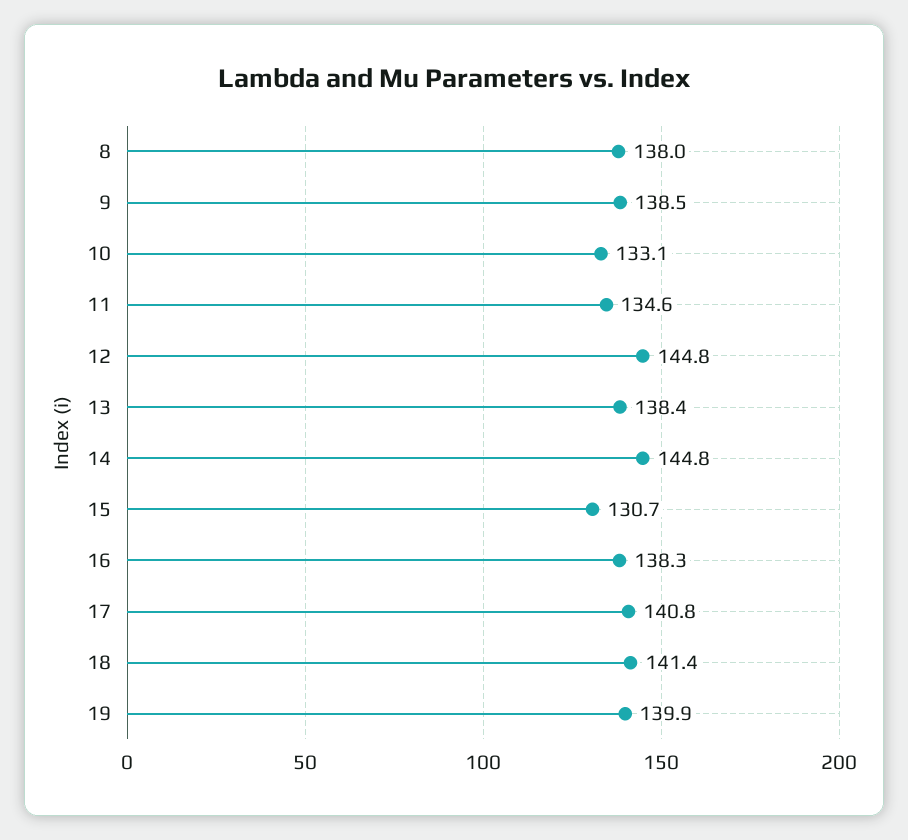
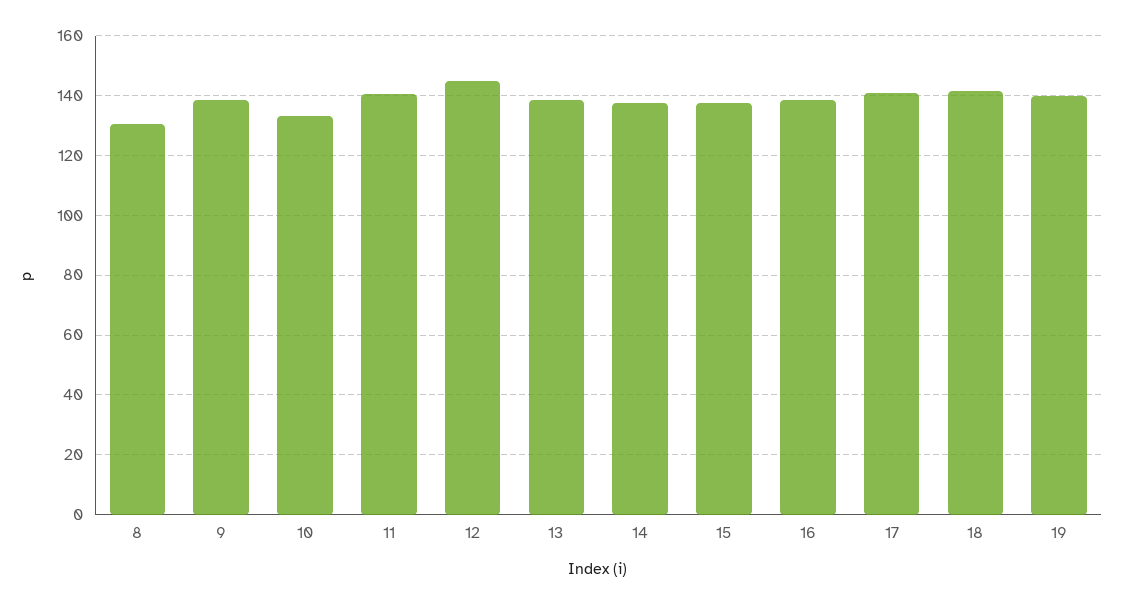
  {
-   "8": 138,
+   "8": 130,
    "9": 138.5,
    "10": 133.1,
-   "11": 134.6,
+   "11": 140,
    "12": 144.8,
    "13": 138.4,
-   "14": 144.8,
+   "14": 137.5,
-   "15": 130.7,
+   "15": 137.5,
    "16": 138.3,
    "17": 140.8,
    "18": 141.4,
    "19": 139.9
  }

